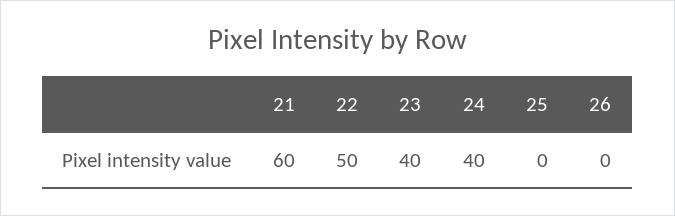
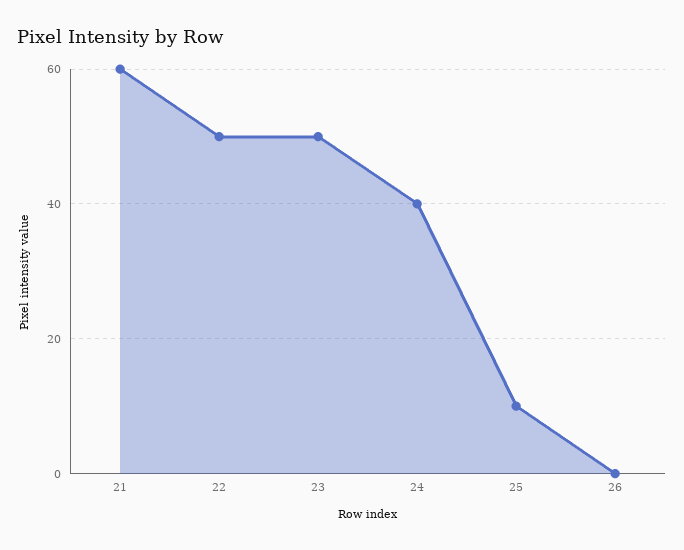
  {
    "21": 60,
    "22": 50,
-   "23": 40,
+   "23": 50,
    "24": 40,
-   "25": 0,
+   "25": 10,
    "26": 0
  }

